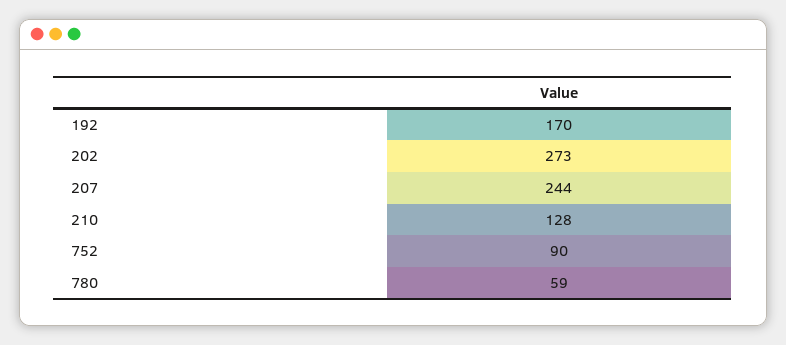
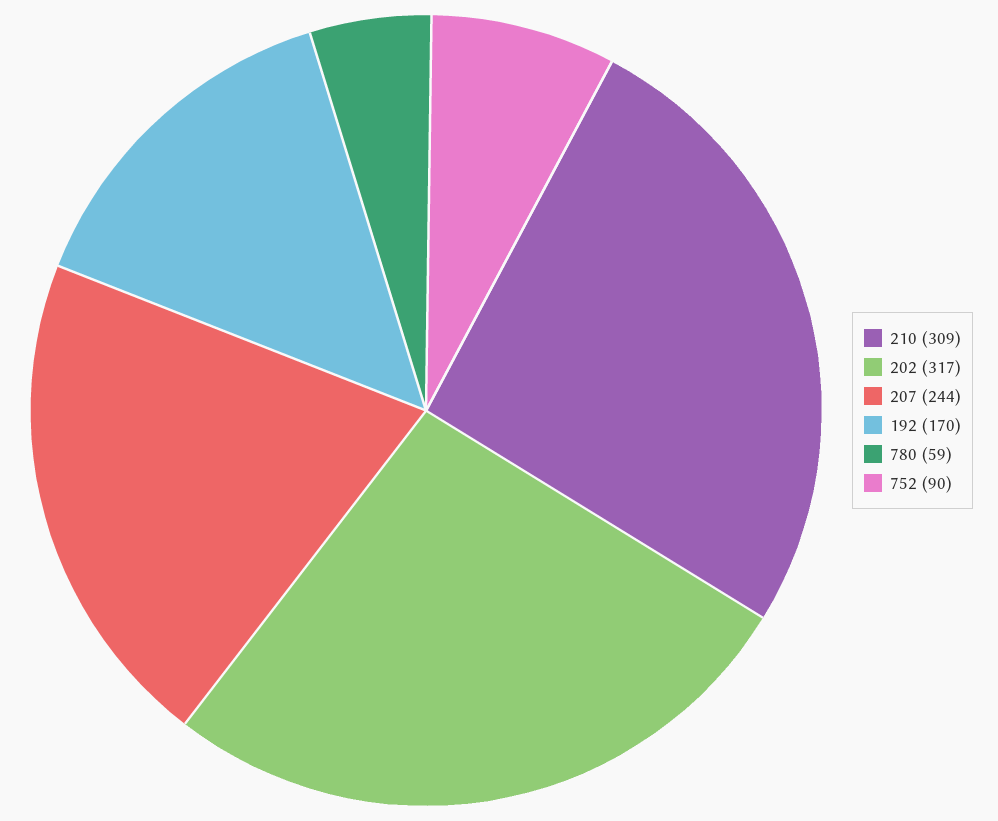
  {
    "192": 170,
-   "202": 273,
+   "202": 317,
    "207": 244,
-   "210": 128,
+   "210": 309,
    "752": 90,
    "780": 59
  }

